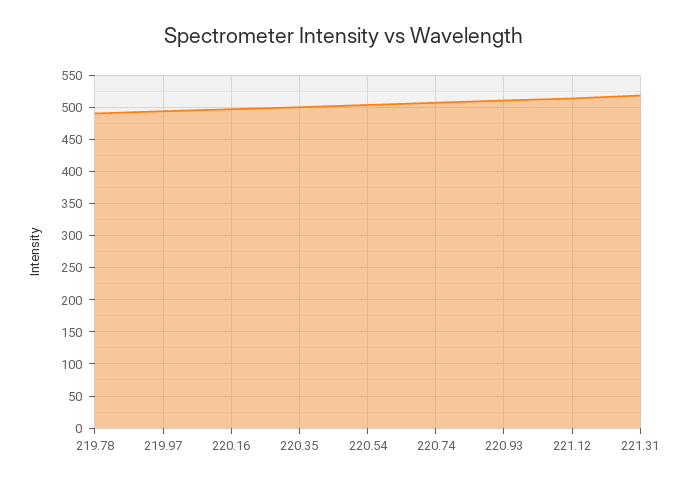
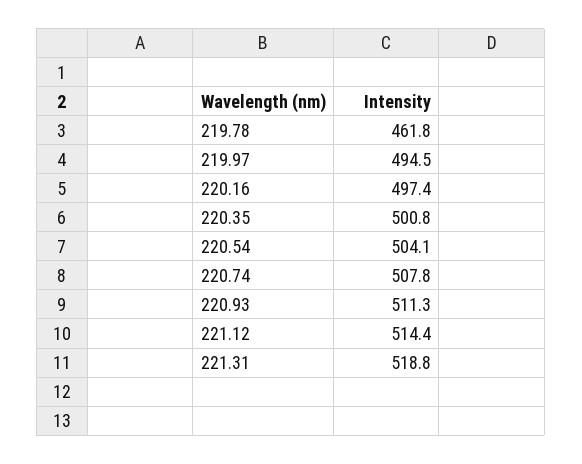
  {
-   "219.78": 490,
+   "219.78": 461.8,
    "219.97": 494.5,
    "220.16": 497.4,
    "220.35": 500.8,
    "220.54": 504.1,
    "220.74": 507.8,
    "220.93": 511.3,
    "221.12": 514.4,
    "221.31": 518.8
  }

